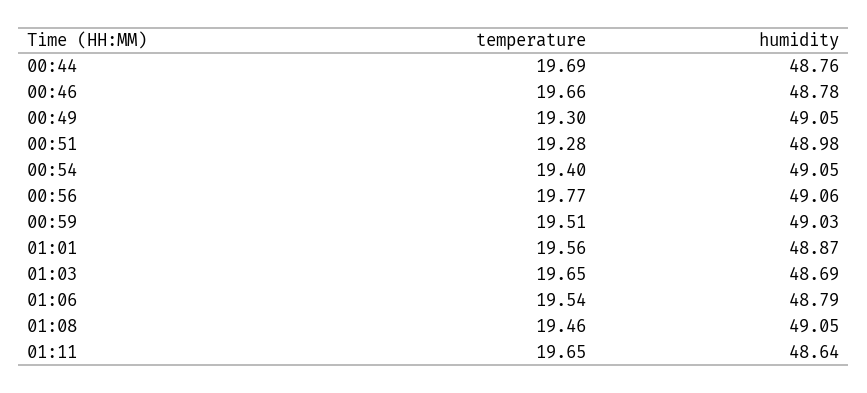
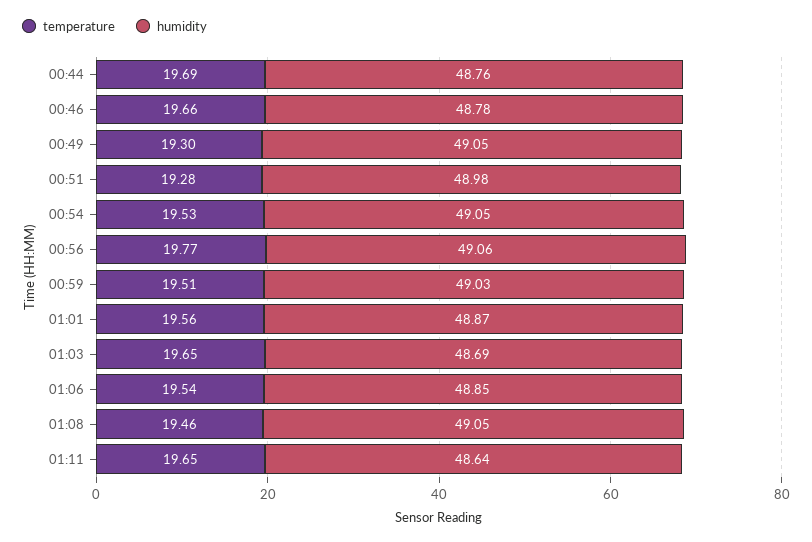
  {
    "temperature": {
      "00:44": 19.69,
      "00:46": 19.66,
      "00:49": 19.3,
      "00:51": 19.28,
-     "00:54": 19.4,
+     "00:54": 19.53,
      "00:56": 19.77,
      "00:59": 19.51,
      "01:01": 19.56,
      "01:03": 19.65,
      "01:06": 19.54,
      "01:08": 19.46,
      "01:11": 19.65
    },
    "humidity": {
      "00:44": 48.76,
      "00:46": 48.78,
      "00:49": 49.05,
      "00:51": 48.98,
      "00:54": 49.05,
      "00:56": 49.06,
      "00:59": 49.03,
      "01:01": 48.87,
      "01:03": 48.69,
-     "01:06": 48.79,
+     "01:06": 48.85,
      "01:08": 49.05,
      "01:11": 48.64
    }
  }

